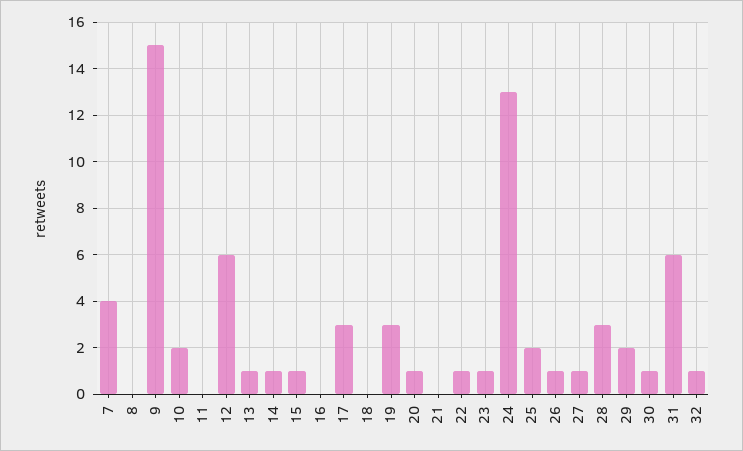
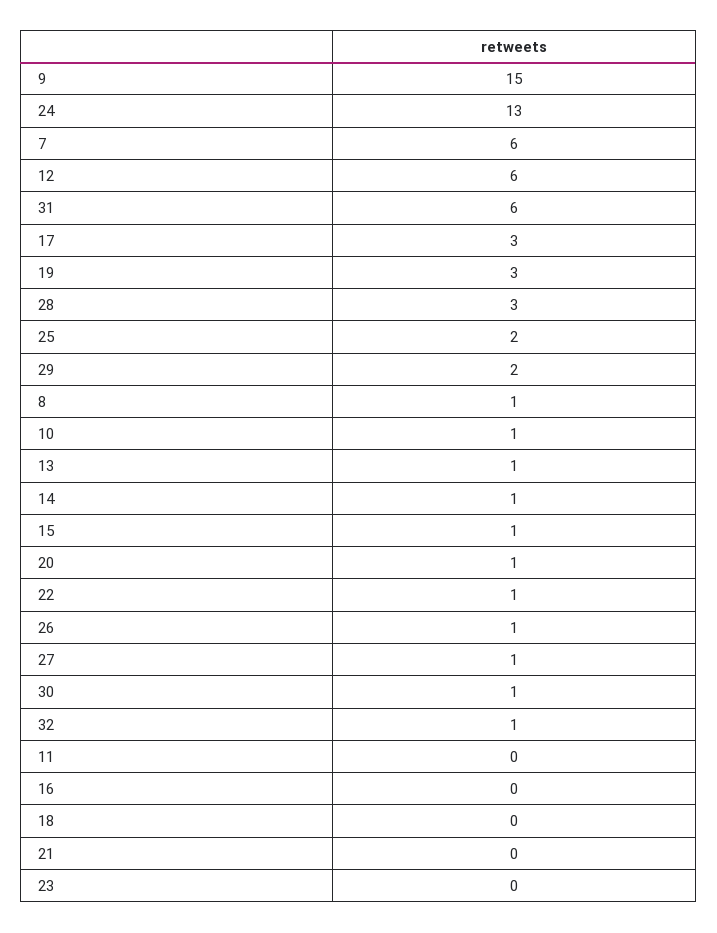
  {
-   "7": 4,
+   "7": 6,
-   "8": 0,
+   "8": 1,
    "9": 15,
-   "10": 2,
+   "10": 1,
    "11": 0,
    "12": 6,
    "13": 1,
    "14": 1,
    "15": 1,
    "16": 0,
    "17": 3,
    "18": 0,
    "19": 3,
    "20": 1,
    "21": 0,
    "22": 1,
-   "23": 1,
+   "23": 0,
    "24": 13,
    "25": 2,
    "26": 1,
    "27": 1,
    "28": 3,
    "29": 2,
    "30": 1,
    "31": 6,
    "32": 1
  }

